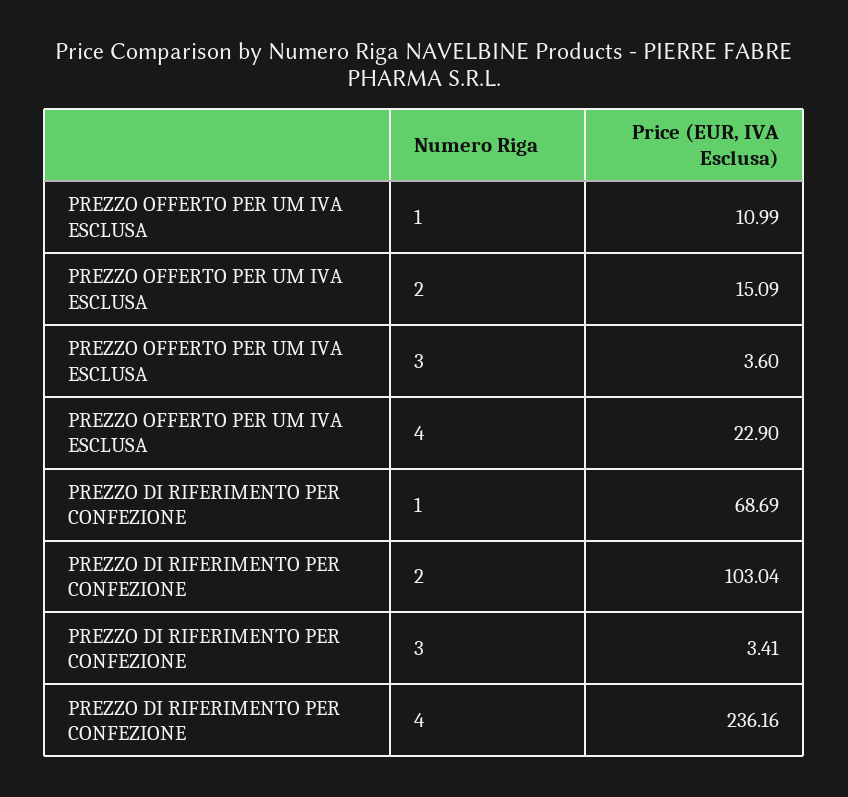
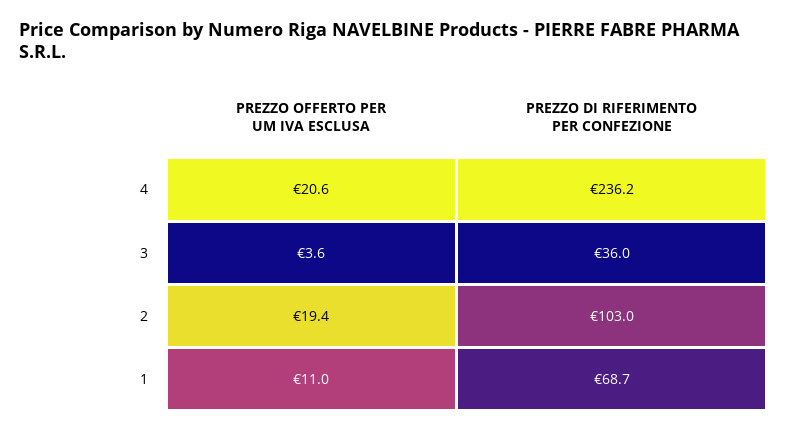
  {
    "PREZZO OFFERTO PER UM IVA ESCLUSA": {
      "1": 10.99,
-     "2": 15.09,
+     "2": 19.4,
      "3": 3.6,
-     "4": 22.9
+     "4": 20.6
    },
    "PREZZO DI RIFERIMENTO PER CONFEZIONE": {
      "1": 68.69,
      "2": 103.04,
-     "3": 3.41,
+     "3": 36,
      "4": 236.16
    }
  }

